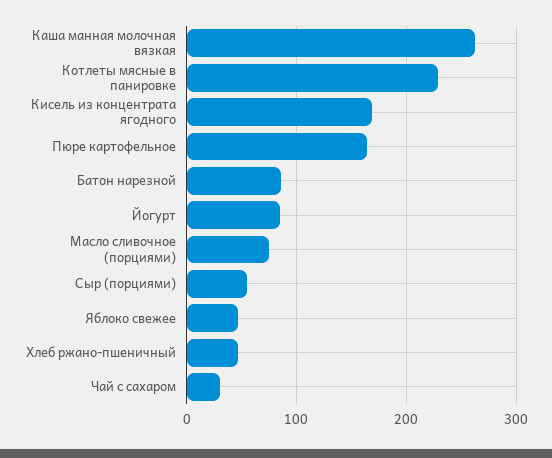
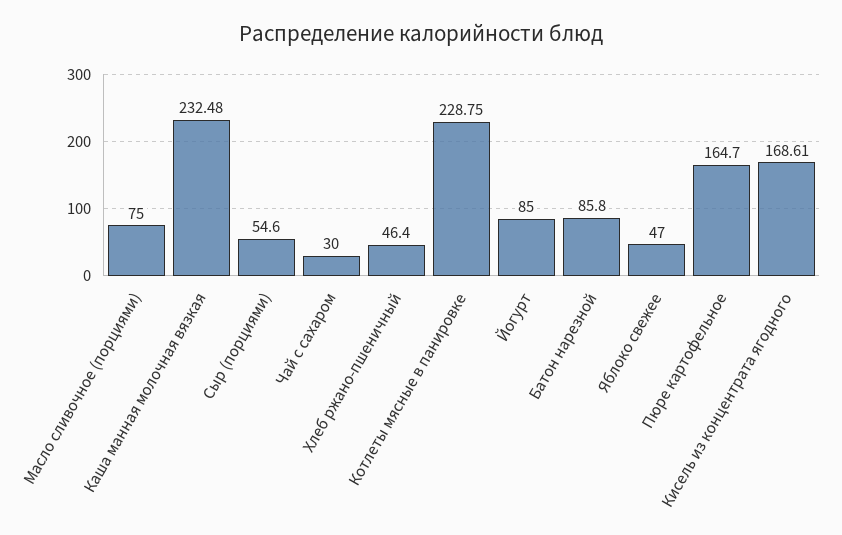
  {
-   "Каша манная молочная вязкая": 260,
+   "Каша манная молочная вязкая": 232.48,
    "Котлеты мясные в панировке": 228.75,
    "Кисель из концентрата ягодного": 168.61,
    "Пюре картофельное": 164.7,
    "Батон нарезной": 85.8,
    "Йогурт": 85,
    "Масло сливочное (порциями)": 75,
    "Сыр (порциями)": 54.6,
    "Яблоко свежее": 47,
    "Хлеб ржано-пшеничный": 46.4,
    "Чай с сахаром": 30
  }

